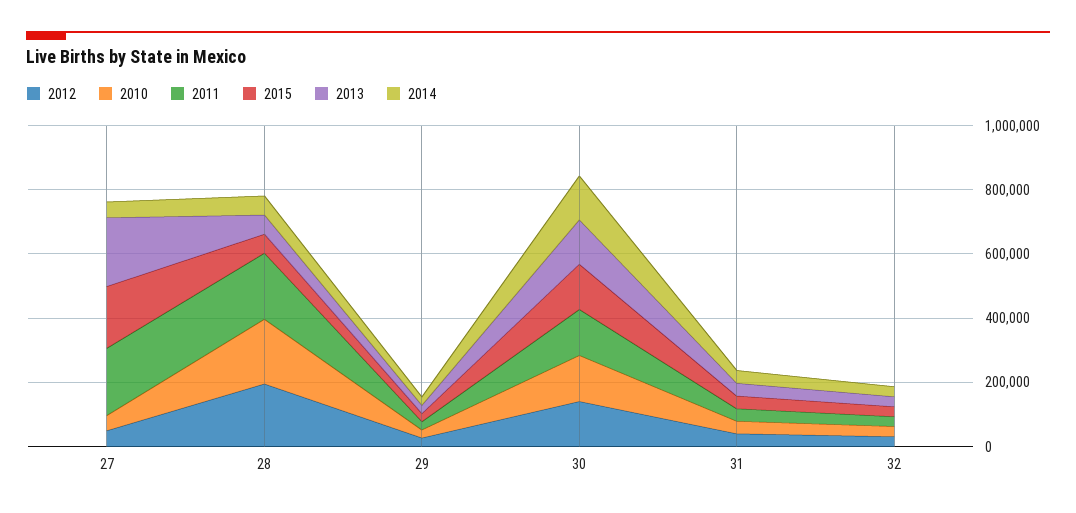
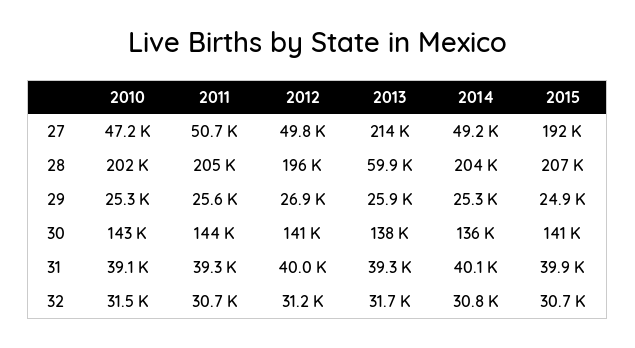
  {
    "2012": {
      "27": 49800,
      "28": 196000,
      "29": 26900,
      "30": 141000,
      "31": 40000,
      "32": 31200
    },
    "2010": {
      "27": 47200,
      "28": 202000,
      "29": 25300,
      "30": 143000,
      "31": 39100,
      "32": 31500
    },
    "2011": {
-     "27": 200000,
+     "27": 50700,
      "28": 205000,
      "29": 25600,
      "30": 144000,
      "31": 39300,
      "32": 30700
    },
    "2015": {
      "27": 192000,
-     "28": 50000,
+     "28": 207000,
      "29": 24900,
      "30": 141000,
      "31": 39900,
      "32": 30700
    },
    "2013": {
      "27": 214000,
      "28": 59900,
      "29": 25900,
      "30": 138000,
      "31": 39300,
      "32": 31700
    },
    "2014": {
      "27": 49200,
-     "28": 50000,
+     "28": 204000,
      "29": 25300,
      "30": 136000,
      "31": 40100,
      "32": 30800
    }
  }

